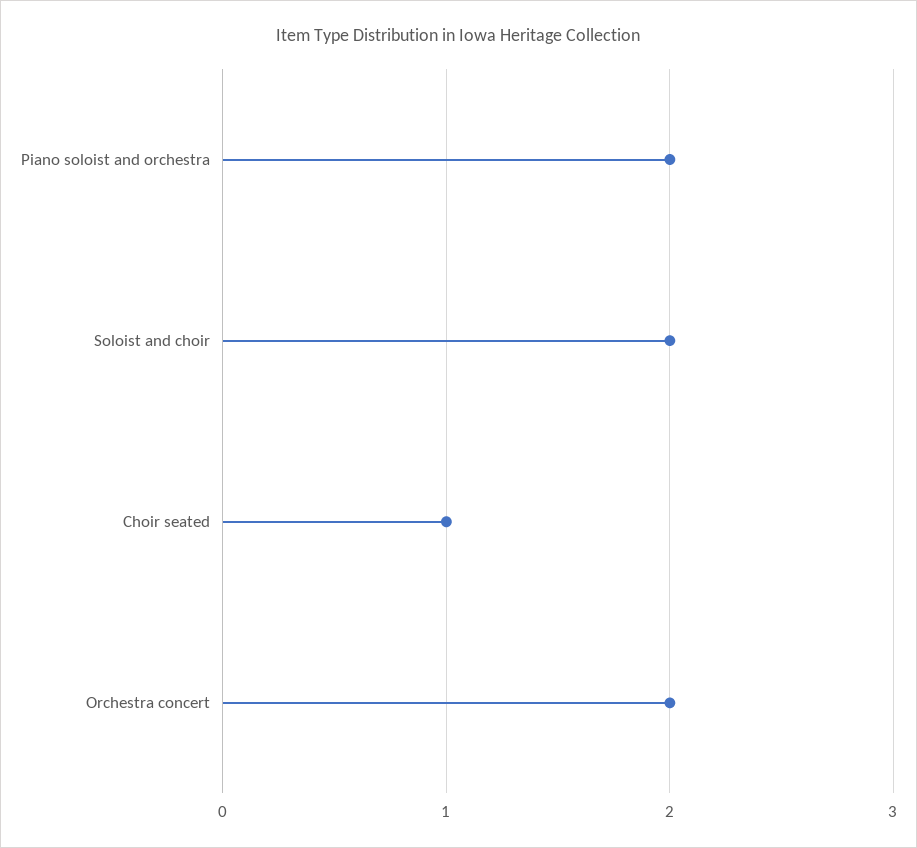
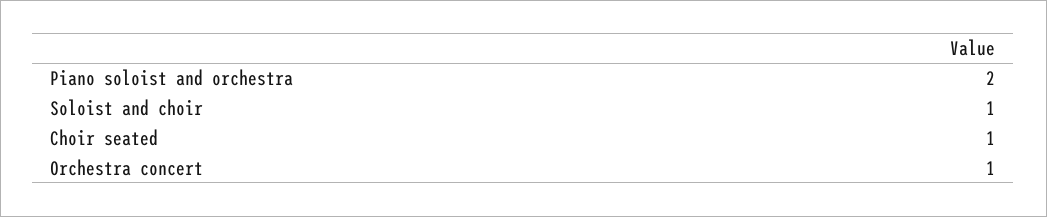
  {
    "Piano soloist and orchestra": 2,
-   "Soloist and choir": 2,
+   "Soloist and choir": 1,
    "Choir seated": 1,
-   "Orchestra concert": 2
+   "Orchestra concert": 1
  }

